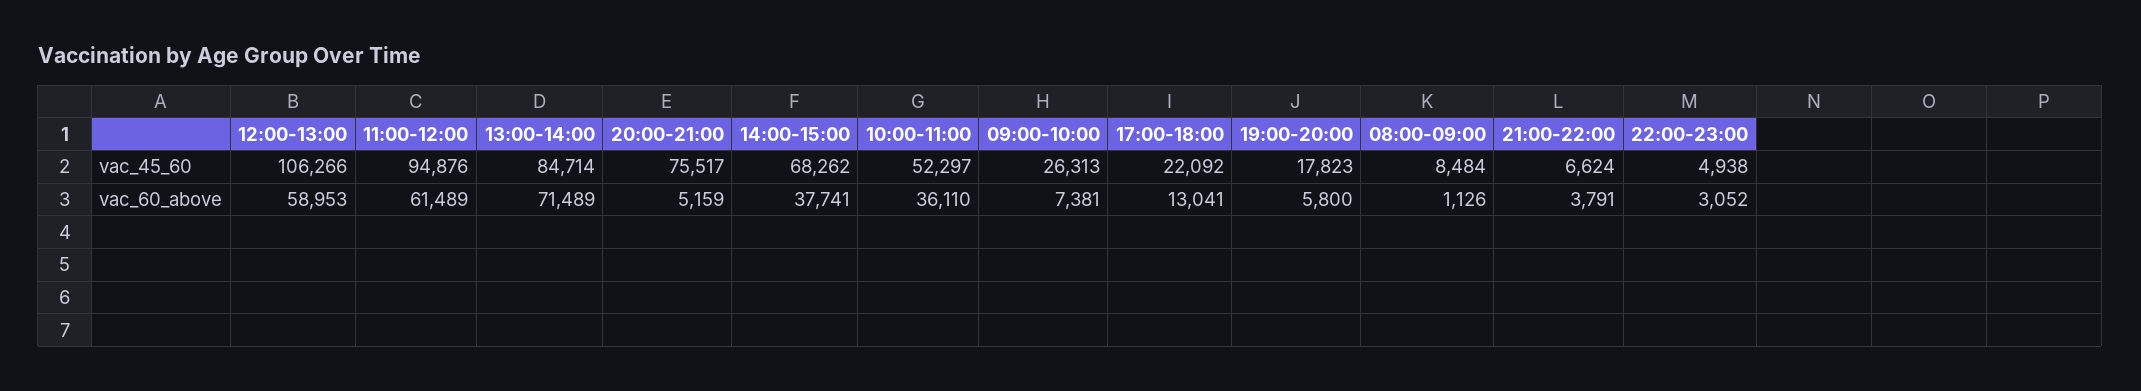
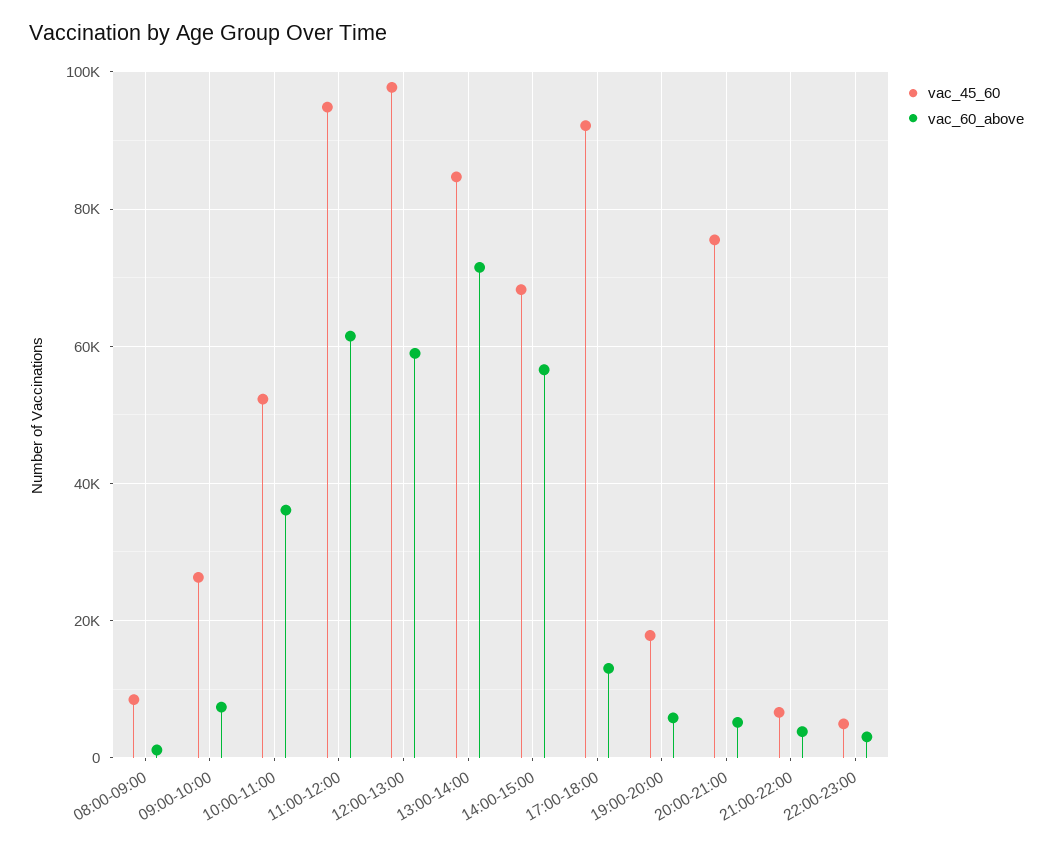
  {
    "vac_45_60": {
-     "12:00-13:00": 106266,
+     "12:00-13:00": 98000,
      "11:00-12:00": 94876,
      "13:00-14:00": 84714,
      "20:00-21:00": 75517,
      "14:00-15:00": 68262,
      "10:00-11:00": 52297,
      "09:00-10:00": 26313,
-     "17:00-18:00": 22092,
+     "17:00-18:00": 92000,
      "19:00-20:00": 17823,
      "08:00-09:00": 8484,
      "21:00-22:00": 6624,
      "22:00-23:00": 4938
    },
    "vac_60_above": {
      "12:00-13:00": 58953,
      "11:00-12:00": 61489,
      "13:00-14:00": 71489,
      "20:00-21:00": 5159,
-     "14:00-15:00": 37741,
+     "14:00-15:00": 56000,
      "10:00-11:00": 36110,
      "09:00-10:00": 7381,
      "17:00-18:00": 13041,
      "19:00-20:00": 5800,
      "08:00-09:00": 1126,
      "21:00-22:00": 3791,
      "22:00-23:00": 3052
    }
  }

